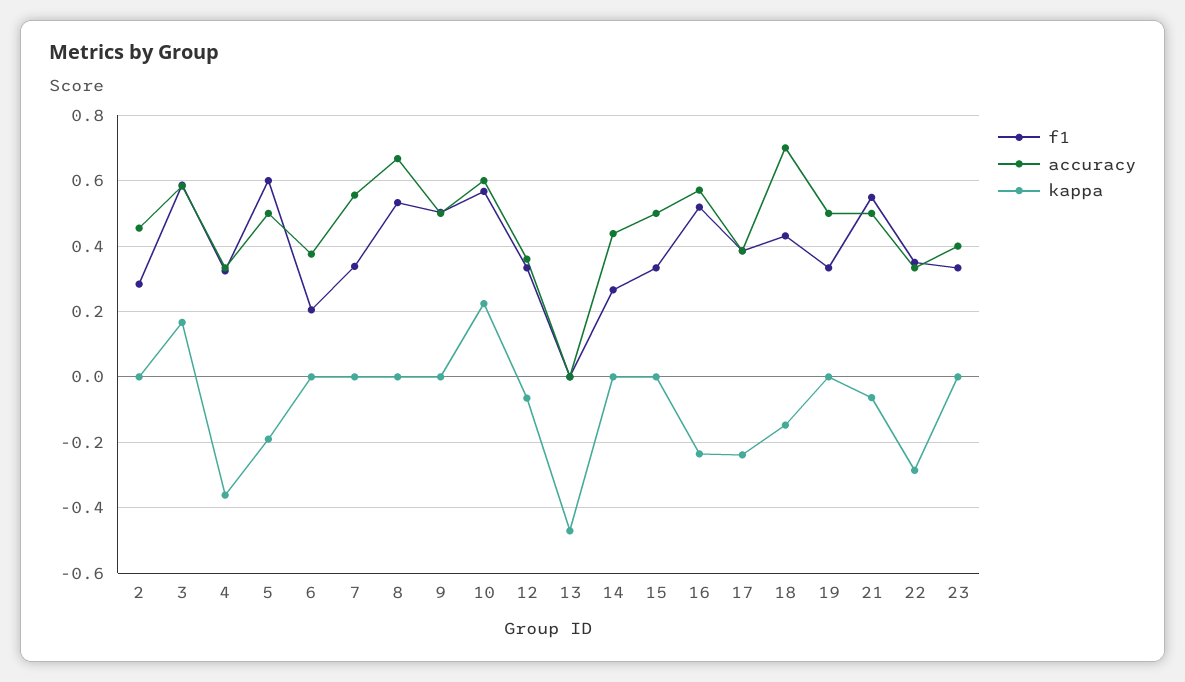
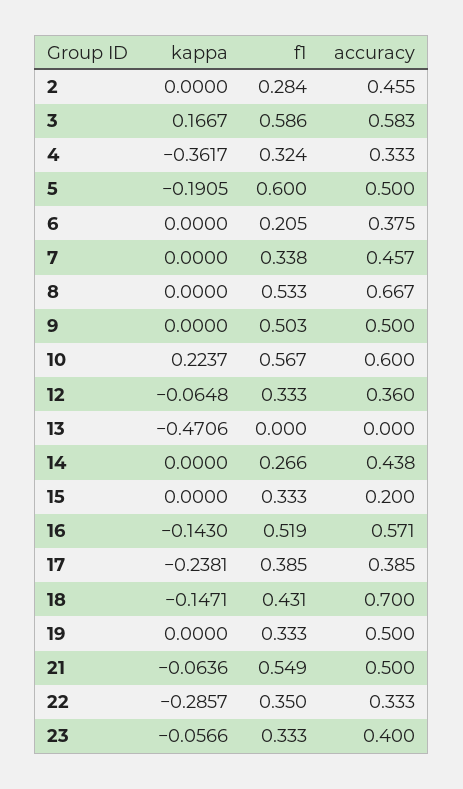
  {
    "f1": {
      "2": 0.284,
      "3": 0.586,
      "4": 0.324,
      "5": 0.6,
      "6": 0.205,
      "7": 0.338,
      "8": 0.533,
      "9": 0.503,
      "10": 0.567,
      "12": 0.333,
      "13": 0,
      "14": 0.266,
      "15": 0.333,
      "16": 0.519,
      "17": 0.385,
      "18": 0.431,
      "19": 0.333,
      "21": 0.549,
      "22": 0.35,
      "23": 0.333
    },
    "accuracy": {
      "2": 0.455,
      "3": 0.583,
      "4": 0.333,
      "5": 0.5,
      "6": 0.375,
-     "7": 0.56,
+     "7": 0.457,
      "8": 0.667,
      "9": 0.5,
      "10": 0.6,
      "12": 0.36,
      "13": 0,
      "14": 0.438,
-     "15": 0.5,
+     "15": 0.2,
      "16": 0.571,
      "17": 0.385,
      "18": 0.7,
      "19": 0.5,
      "21": 0.5,
      "22": 0.333,
      "23": 0.4
    },
    "kappa": {
      "2": 0,
      "3": 0.1667,
      "4": -0.3617,
      "5": -0.1905,
      "6": 0,
      "7": 0,
      "8": 0,
      "9": 0,
      "10": 0.2237,
      "12": -0.0648,
      "13": -0.4706,
      "14": 0,
      "15": 0,
-     "16": -0.24,
+     "16": -0.143,
      "17": -0.2381,
      "18": -0.1471,
      "19": 0,
      "21": -0.0636,
      "22": -0.2857,
-     "23": 0
+     "23": -0.0566
    }
  }

